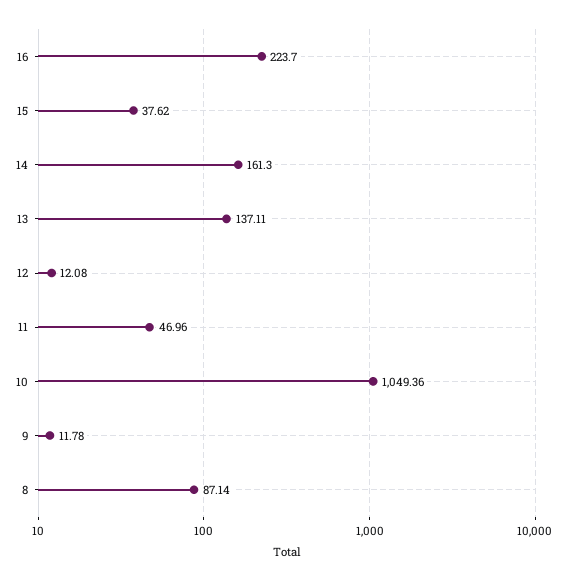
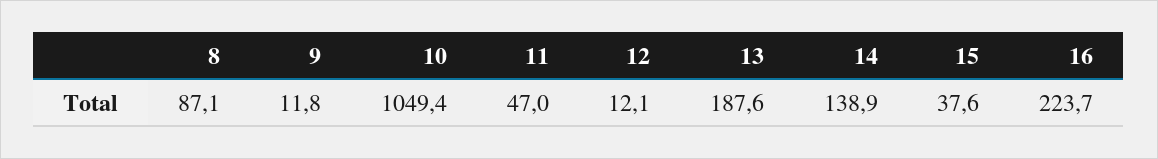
  {
    "16": 223.7,
    "15": 37.62,
-   "14": 161.3,
+   "14": 138.9,
-   "13": 137.11,
+   "13": 187.6,
    "12": 12.08,
    "11": 46.96,
    "10": 1049.36,
    "9": 11.78,
    "8": 87.14
  }

